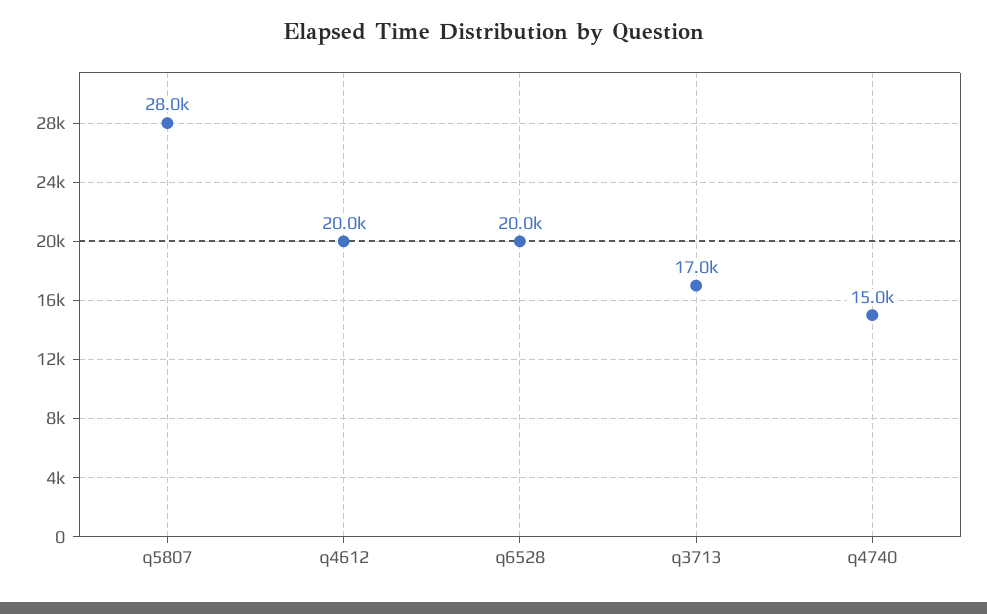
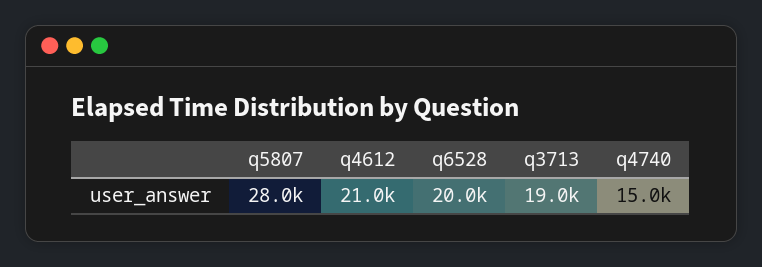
  {
    "q5807": 28000,
-   "q4612": 20000,
+   "q4612": 21000,
    "q6528": 20000,
-   "q3713": 17000,
+   "q3713": 19000,
    "q4740": 15000
  }

